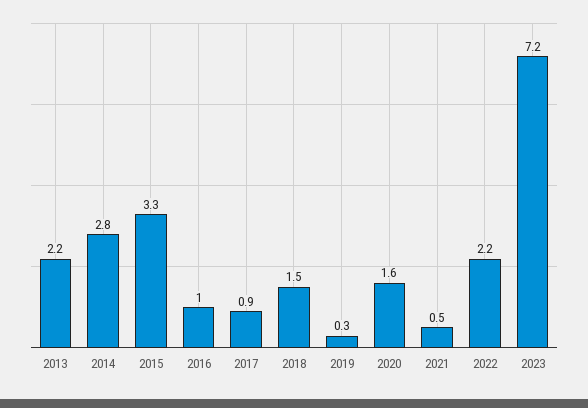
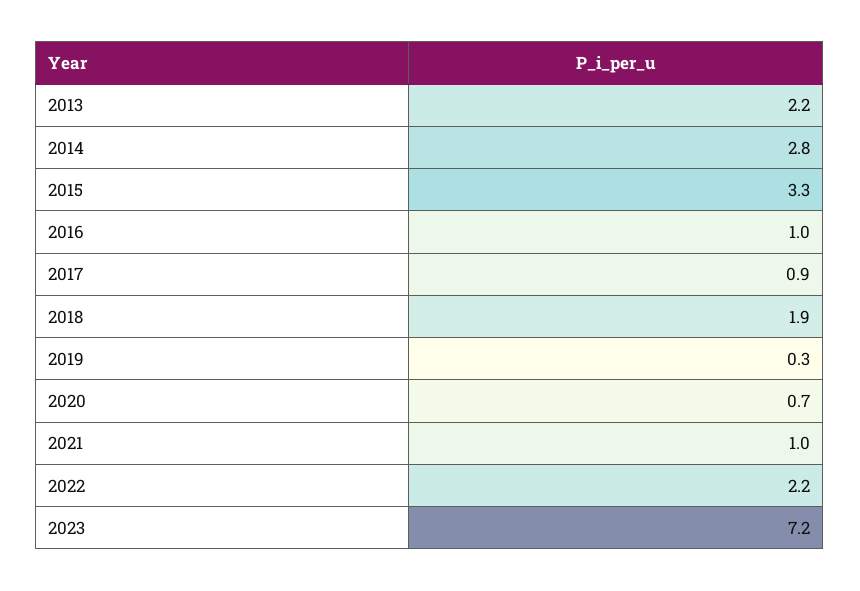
  {
    "2013": 2.2,
    "2014": 2.8,
    "2015": 3.3,
    "2016": 1,
    "2017": 0.9,
-   "2018": 1.5,
+   "2018": 1.9,
    "2019": 0.3,
-   "2020": 1.6,
+   "2020": 0.7,
-   "2021": 0.5,
+   "2021": 1,
    "2022": 2.2,
    "2023": 7.2
  }

